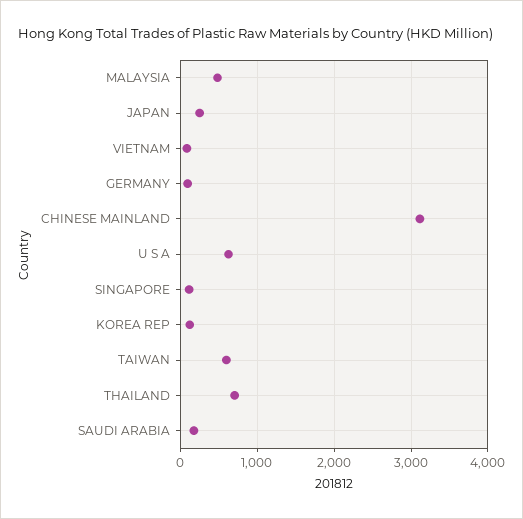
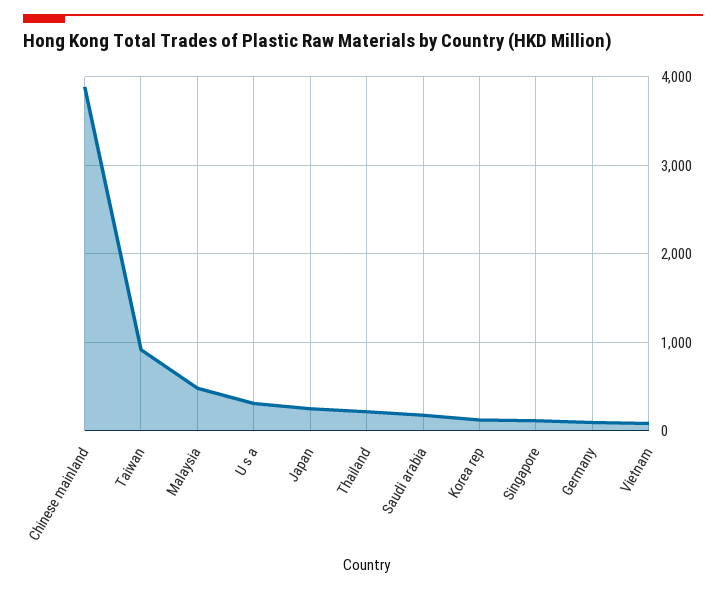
  {
    "MALAYSIA": 500,
    "JAPAN": 300,
    "VIETNAM": 100,
    "GERMANY": 100,
-   "CHINESE MAINLAND": 3100,
+   "CHINESE MAINLAND": 3900,
-   "U S A": 600,
+   "U S A": 300,
    "SINGAPORE": 100,
    "KOREA REP": 100,
-   "TAIWAN": 600,
+   "TAIWAN": 900,
-   "THAILAND": 700,
+   "THAILAND": 200,
    "SAUDI ARABIA": 200
  }

